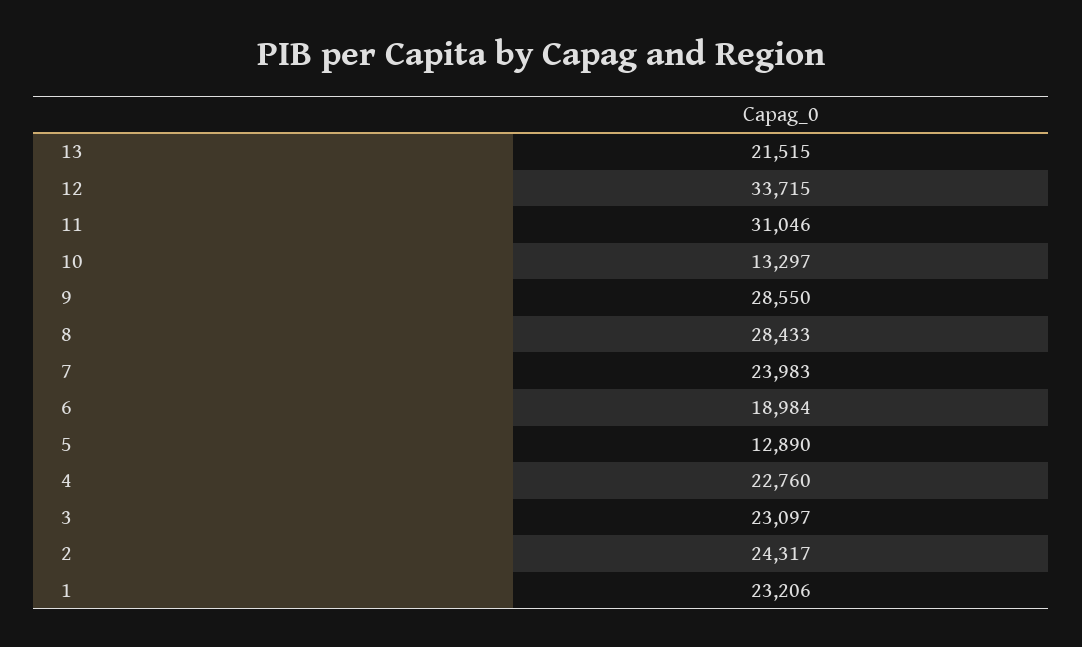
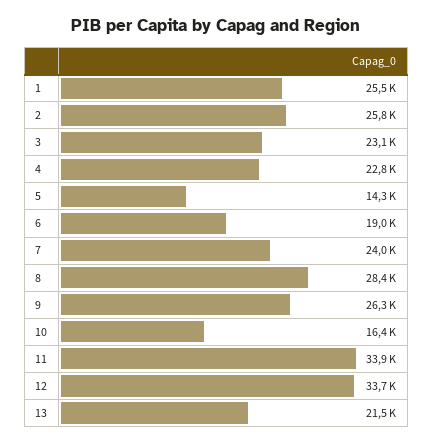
  {
    "13": 21515,
    "12": 33715,
-   "11": 31046,
+   "11": 33900,
-   "10": 13297,
+   "10": 16400,
-   "9": 28550,
+   "9": 26300,
    "8": 28433,
    "7": 23983,
    "6": 18984,
-   "5": 12890,
+   "5": 14300,
    "4": 22760,
    "3": 23097,
-   "2": 24317,
+   "2": 25800,
-   "1": 23206
+   "1": 25500
  }

